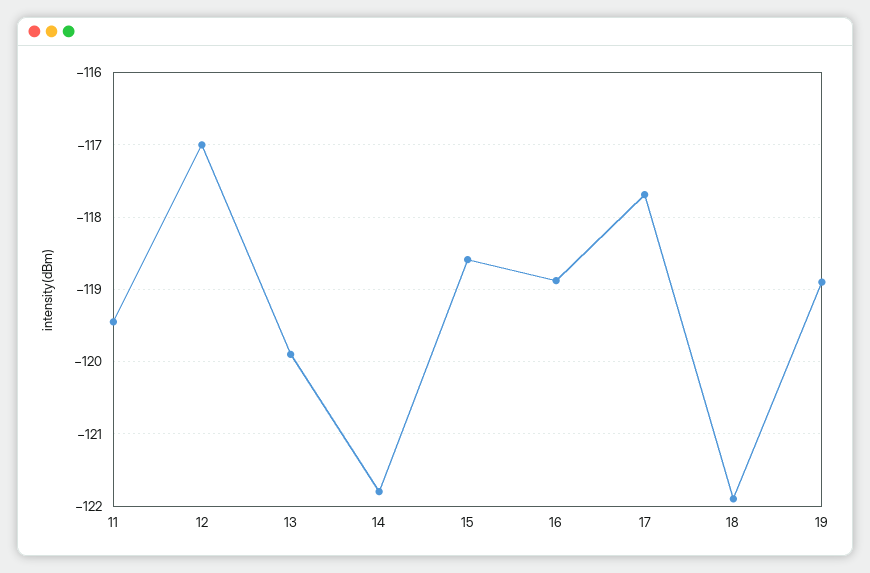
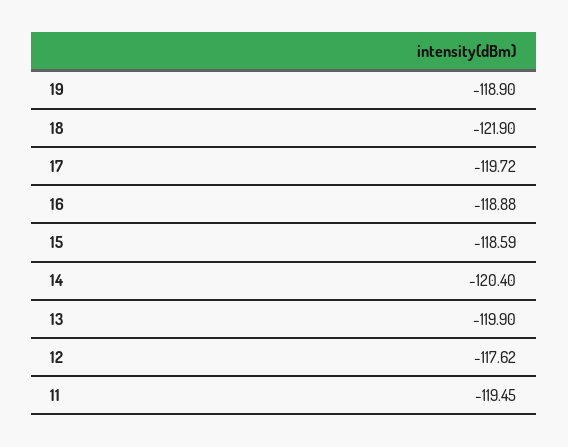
  {
    "11": -119.45,
-   "12": -117,
+   "12": -117.62,
    "13": -119.9,
-   "14": -121.8,
+   "14": -120.4,
    "15": -118.59,
    "16": -118.88,
-   "17": -117.7,
+   "17": -119.72,
    "18": -121.9,
    "19": -118.9
  }

